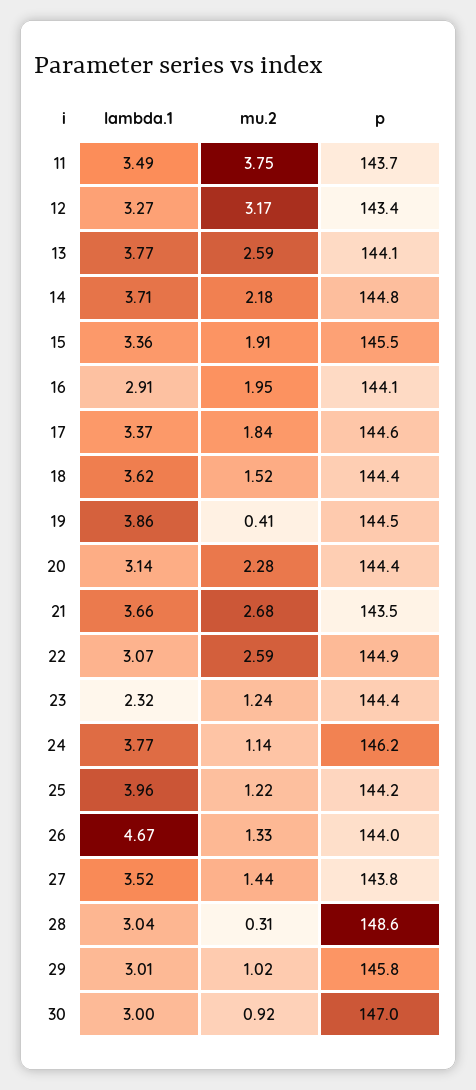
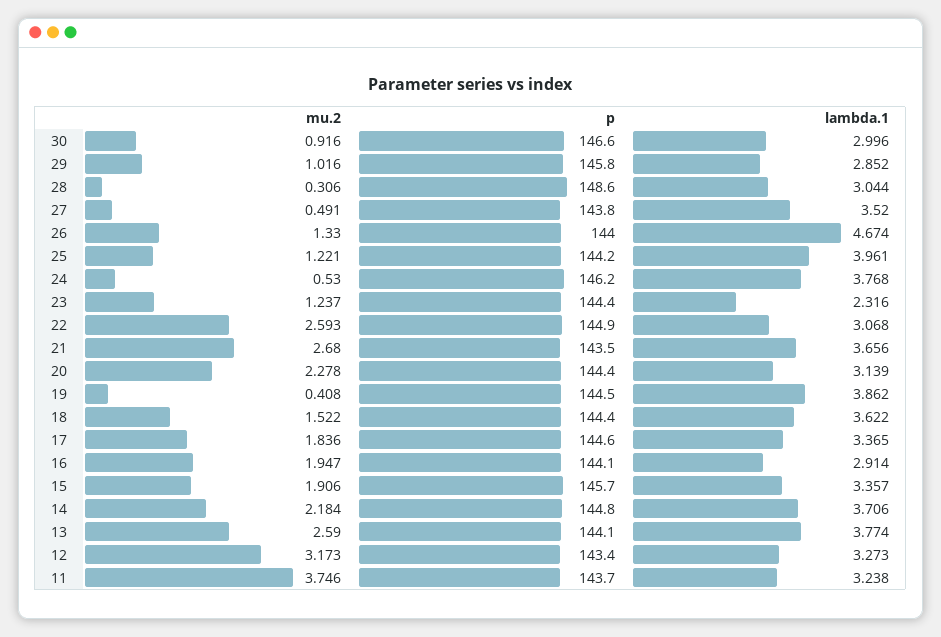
  {
    "lambda.1": {
-     "11": 3.49,
+     "11": 3.238,
      "12": 3.273,
      "13": 3.774,
      "14": 3.706,
      "15": 3.357,
      "16": 2.914,
      "17": 3.365,
      "18": 3.622,
      "19": 3.862,
      "20": 3.139,
      "21": 3.656,
      "22": 3.068,
      "23": 2.316,
      "24": 3.768,
      "25": 3.961,
      "26": 4.674,
      "27": 3.52,
      "28": 3.044,
-     "29": 3.01,
+     "29": 2.852,
      "30": 2.996
    },
    "mu.2": {
      "11": 3.746,
      "12": 3.173,
      "13": 2.59,
      "14": 2.184,
      "15": 1.906,
      "16": 1.947,
      "17": 1.836,
      "18": 1.522,
      "19": 0.408,
      "20": 2.278,
      "21": 2.68,
      "22": 2.593,
      "23": 1.237,
-     "24": 1.14,
+     "24": 0.53,
      "25": 1.221,
      "26": 1.33,
-     "27": 1.44,
+     "27": 0.491,
      "28": 0.306,
      "29": 1.016,
      "30": 0.916
    },
    "p": {
      "11": 143.7,
      "12": 143.4,
      "13": 144.1,
      "14": 144.8,
-     "15": 145.5,
+     "15": 145.7,
      "16": 144.1,
      "17": 144.6,
      "18": 144.4,
      "19": 144.5,
      "20": 144.4,
      "21": 143.5,
      "22": 144.9,
      "23": 144.4,
      "24": 146.2,
      "25": 144.2,
      "26": 144,
      "27": 143.8,
      "28": 148.6,
      "29": 145.8,
-     "30": 147
+     "30": 146.6
    }
  }

